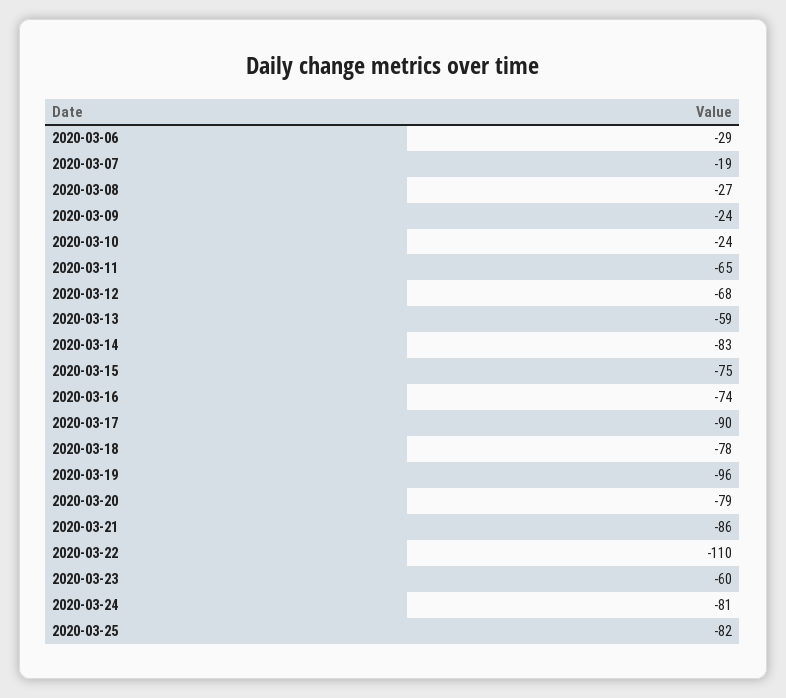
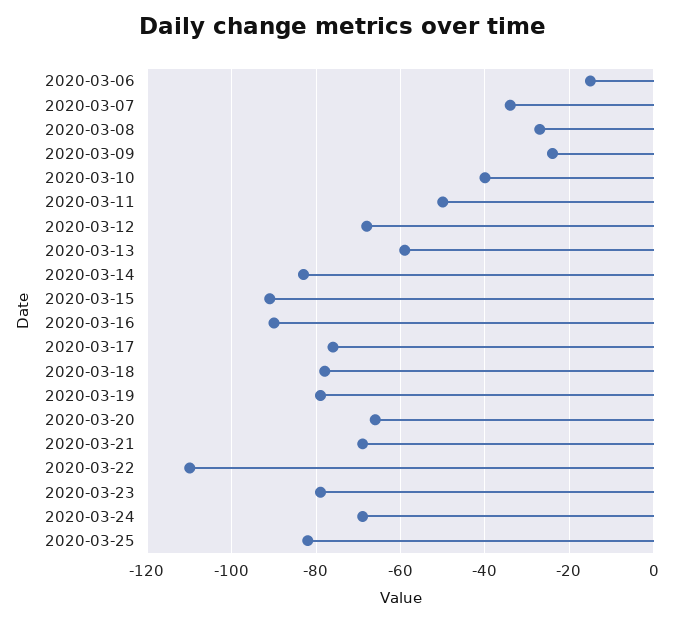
  {
-   "2020-03-06": -29,
+   "2020-03-06": -15,
-   "2020-03-07": -19,
+   "2020-03-07": -35,
    "2020-03-08": -27,
    "2020-03-09": -24,
-   "2020-03-10": -24,
+   "2020-03-10": -40,
-   "2020-03-11": -65,
+   "2020-03-11": -50,
    "2020-03-12": -68,
    "2020-03-13": -59,
    "2020-03-14": -83,
-   "2020-03-15": -75,
+   "2020-03-15": -90,
-   "2020-03-16": -74,
+   "2020-03-16": -90,
-   "2020-03-17": -90,
+   "2020-03-17": -75,
    "2020-03-18": -78,
-   "2020-03-19": -96,
+   "2020-03-19": -80,
-   "2020-03-20": -79,
+   "2020-03-20": -65,
-   "2020-03-21": -86,
+   "2020-03-21": -70,
    "2020-03-22": -110,
-   "2020-03-23": -60,
+   "2020-03-23": -80,
-   "2020-03-24": -81,
+   "2020-03-24": -70,
    "2020-03-25": -82
  }

